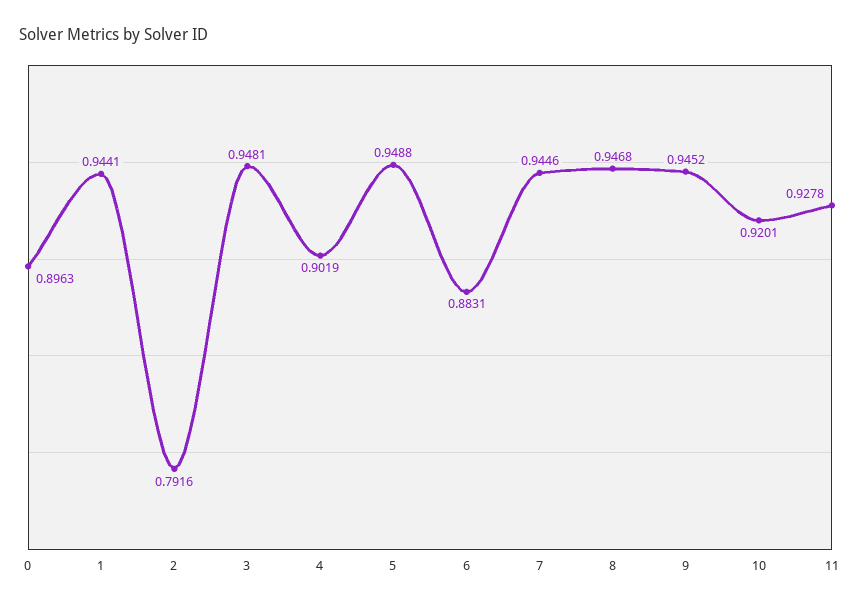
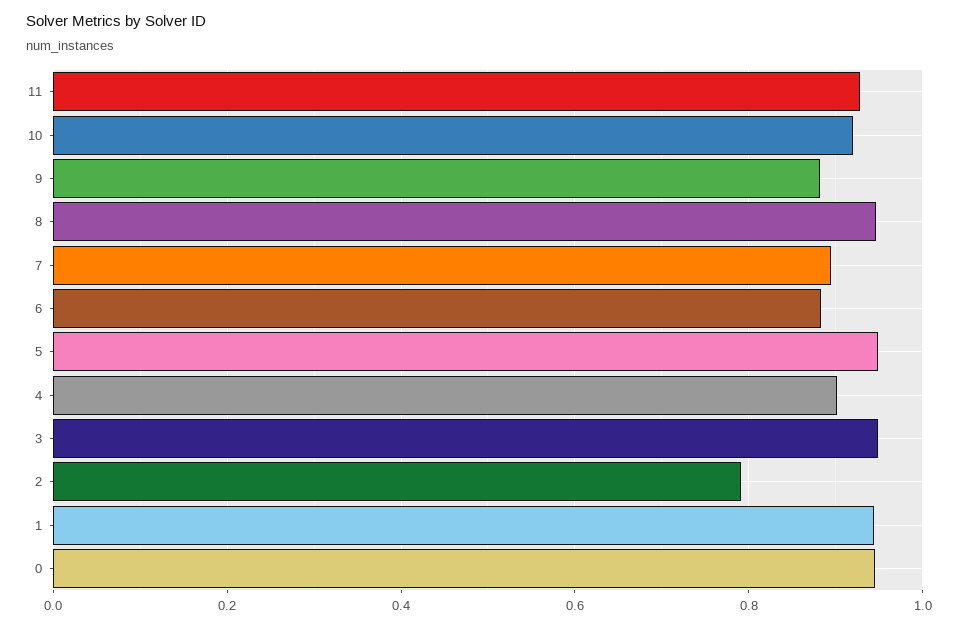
  {
-   "0": 0.8963,
+   "0": 0.94,
    "1": 0.9441,
    "2": 0.7916,
    "3": 0.9481,
    "4": 0.9019,
    "5": 0.9488,
    "6": 0.8831,
-   "7": 0.9446,
+   "7": 0.9,
    "8": 0.9468,
-   "9": 0.9452,
+   "9": 0.88,
    "10": 0.9201,
    "11": 0.9278
  }

